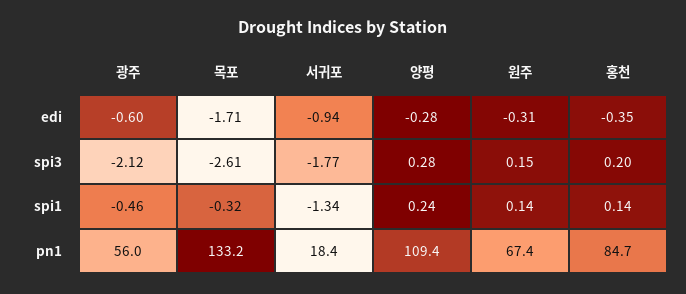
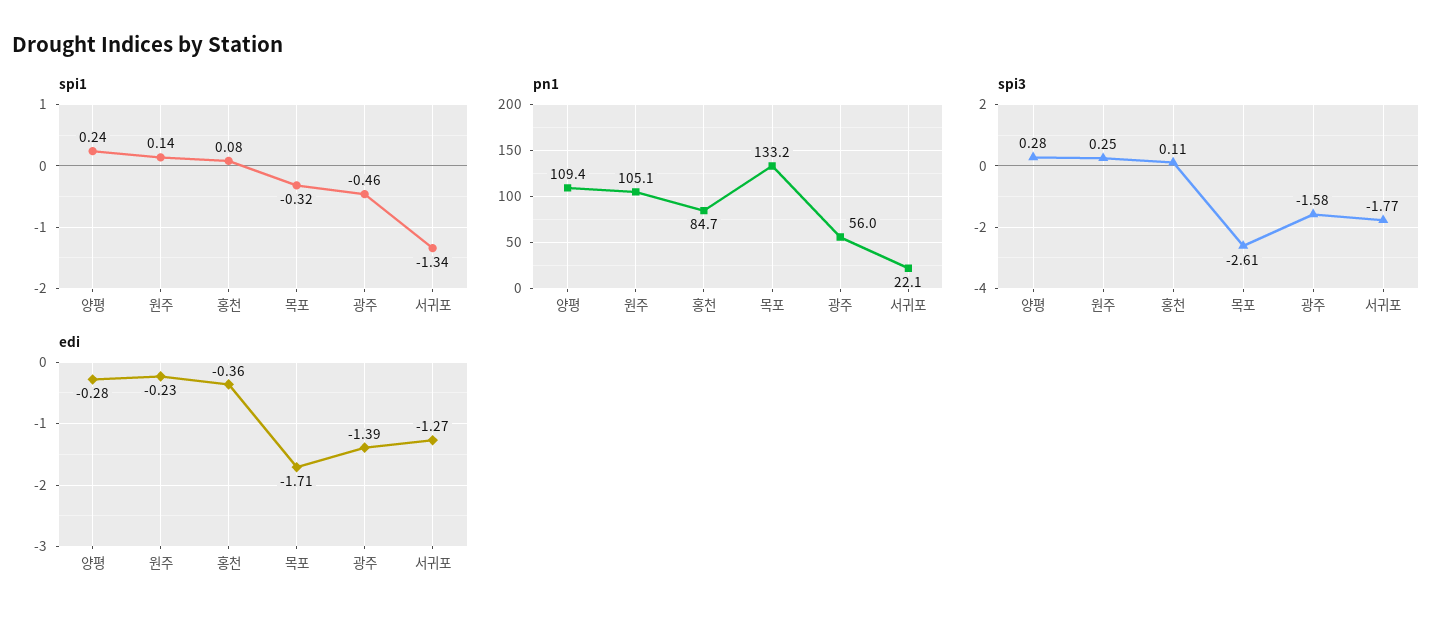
  {
    "edi": {
-     "광주": -0.6,
+     "광주": -1.39,
      "목포": -1.71,
-     "서귀포": -0.94,
+     "서귀포": -1.27,
      "양평": -0.28,
-     "원주": -0.31,
+     "원주": -0.23,
-     "홍천": -0.35
+     "홍천": -0.36
    },
    "spi3": {
-     "광주": -2.12,
+     "광주": -1.58,
      "목포": -2.61,
      "서귀포": -1.77,
      "양평": 0.28,
-     "원주": 0.15,
+     "원주": 0.25,
-     "홍천": 0.2
+     "홍천": 0.11
    },
    "spi1": {
      "광주": -0.46,
      "목포": -0.32,
      "서귀포": -1.34,
      "양평": 0.24,
      "원주": 0.14,
-     "홍천": 0.14
+     "홍천": 0.08
    },
    "pn1": {
      "광주": 56,
      "목포": 133.2,
-     "서귀포": 18.4,
+     "서귀포": 22.1,
      "양평": 109.4,
-     "원주": 67.4,
+     "원주": 105.1,
      "홍천": 84.7
    }
  }

